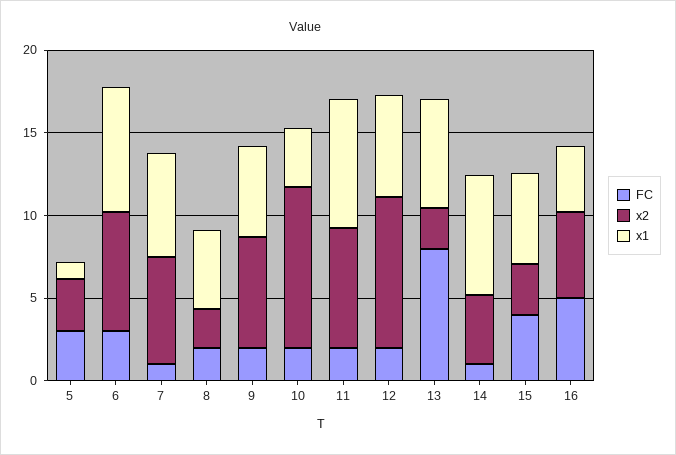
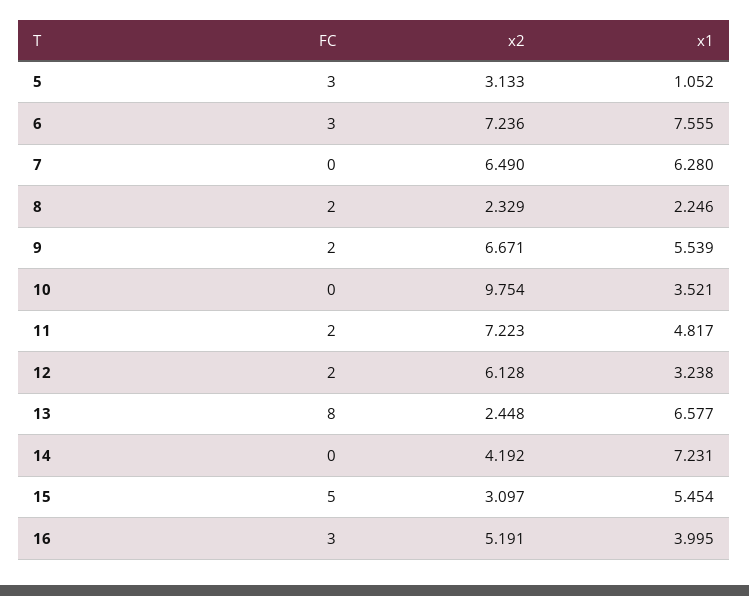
  {
    "FC": {
      "5": 3,
      "6": 3,
-     "7": 1,
+     "7": 0,
      "8": 2,
      "9": 2,
-     "10": 2,
+     "10": 0,
      "11": 2,
      "12": 2,
      "13": 8,
-     "14": 1,
+     "14": 0,
-     "15": 4,
+     "15": 5,
-     "16": 5
+     "16": 3
    },
    "x2": {
      "5": 3.133,
      "6": 7.236,
      "7": 6.49,
      "8": 2.329,
      "9": 6.671,
      "10": 9.754,
      "11": 7.223,
-     "12": 9,
+     "12": 6.128,
      "13": 2.448,
      "14": 4.192,
      "15": 3.097,
      "16": 5.191
    },
    "x1": {
      "5": 1.052,
      "6": 7.555,
      "7": 6.28,
-     "8": 5,
+     "8": 2.246,
      "9": 5.539,
      "10": 3.521,
-     "11": 8,
+     "11": 4.817,
-     "12": 6,
+     "12": 3.238,
      "13": 6.577,
      "14": 7.231,
      "15": 5.454,
      "16": 3.995
    }
  }

